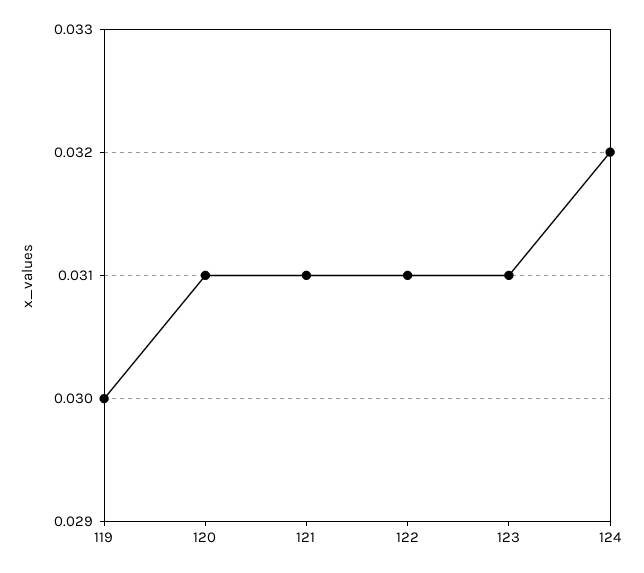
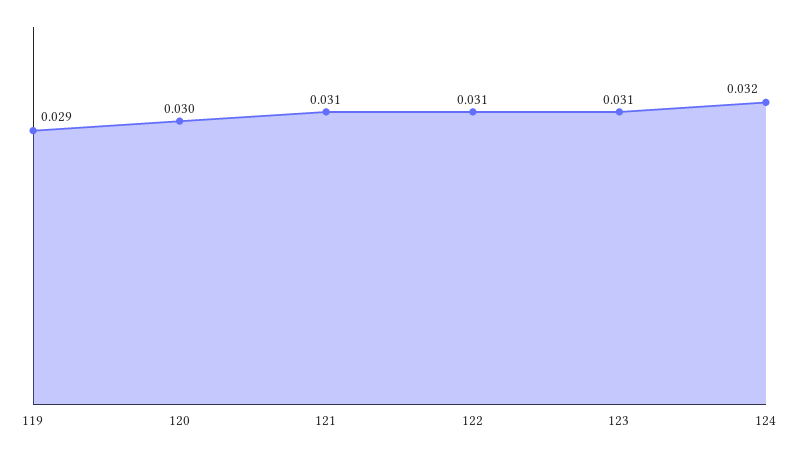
  {
-   "119": 0.03,
+   "119": 0.029,
-   "120": 0.031,
+   "120": 0.03,
    "121": 0.031,
    "122": 0.031,
    "123": 0.031,
    "124": 0.032
  }

